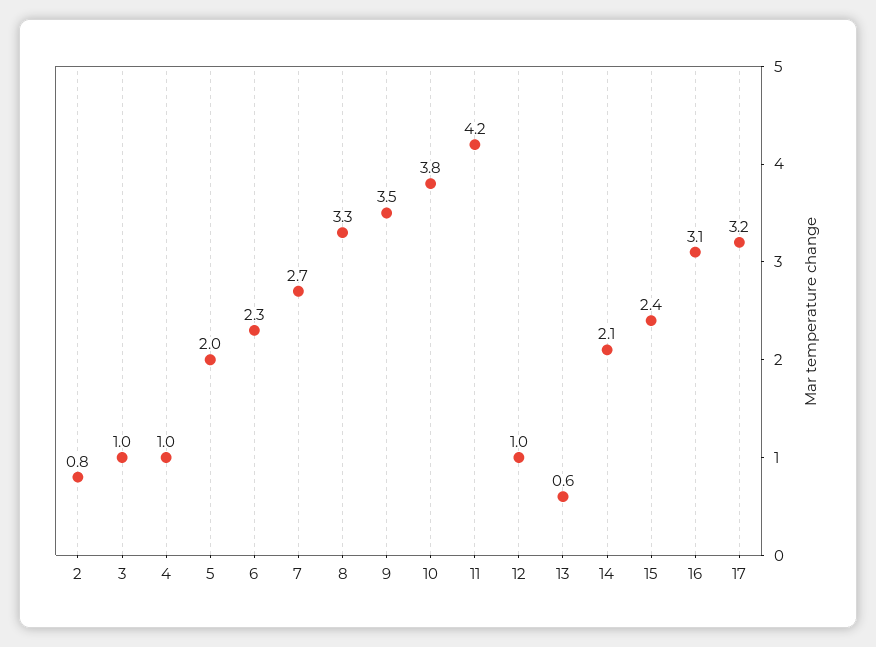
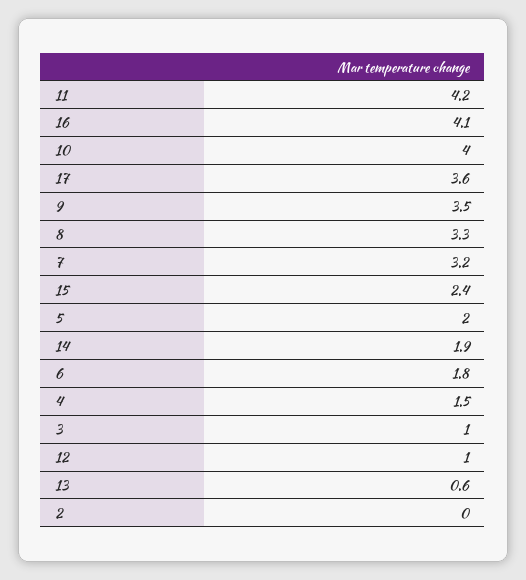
  {
-   "2": 0.8,
+   "2": 0,
    "3": 1,
-   "4": 1,
+   "4": 1.5,
    "5": 2,
-   "6": 2.3,
+   "6": 1.8,
-   "7": 2.7,
+   "7": 3.2,
    "8": 3.3,
    "9": 3.5,
-   "10": 3.8,
+   "10": 4,
    "11": 4.2,
    "12": 1,
    "13": 0.6,
-   "14": 2.1,
+   "14": 1.9,
    "15": 2.4,
-   "16": 3.1,
+   "16": 4.1,
-   "17": 3.2
+   "17": 3.6
  }

